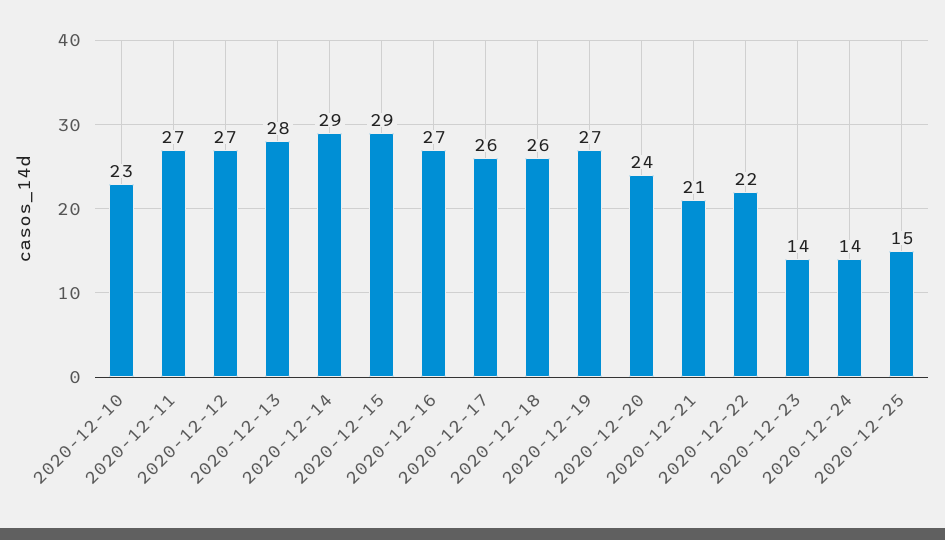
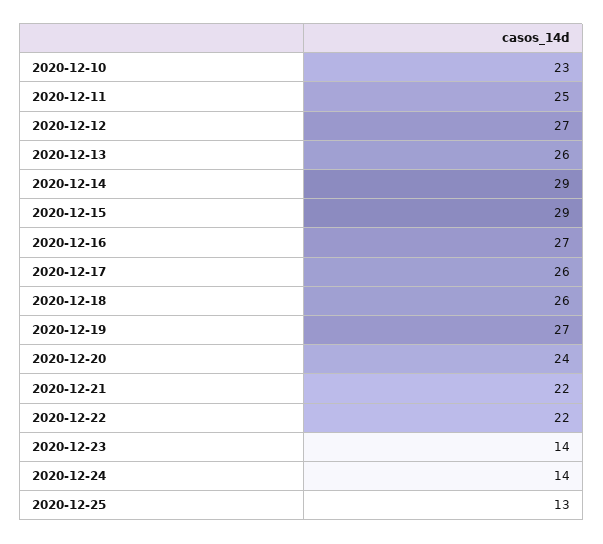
  {
    "2020-12-10": 23,
-   "2020-12-11": 27,
+   "2020-12-11": 25,
    "2020-12-12": 27,
-   "2020-12-13": 28,
+   "2020-12-13": 26,
    "2020-12-14": 29,
    "2020-12-15": 29,
    "2020-12-16": 27,
    "2020-12-17": 26,
    "2020-12-18": 26,
    "2020-12-19": 27,
    "2020-12-20": 24,
-   "2020-12-21": 21,
+   "2020-12-21": 22,
    "2020-12-22": 22,
    "2020-12-23": 14,
    "2020-12-24": 14,
-   "2020-12-25": 15
+   "2020-12-25": 13
  }

